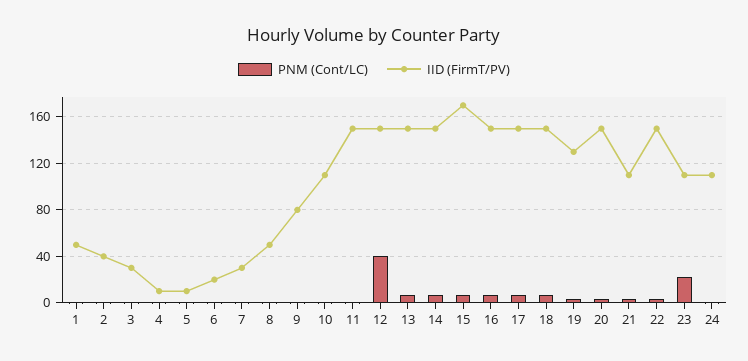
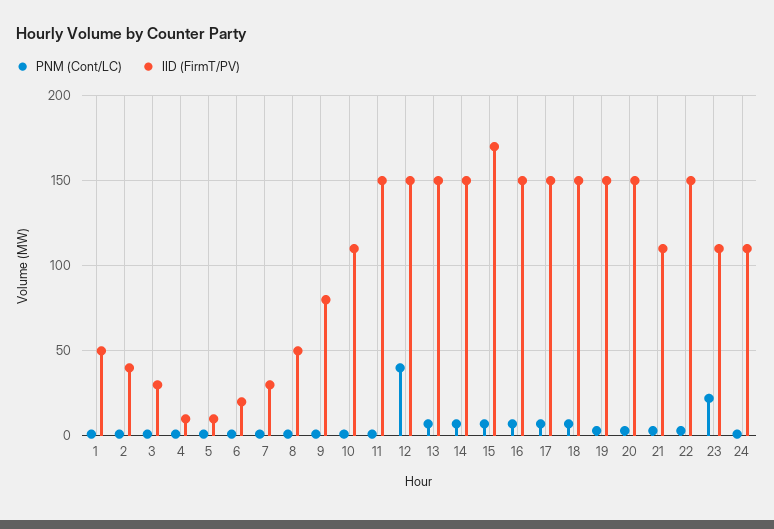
  {
    "PNM (Cont/LC)": {
      "1": 0,
      "2": 0,
      "3": 0,
      "4": 0,
      "5": 0,
      "6": 0,
      "7": 0,
      "8": 0,
      "9": 0,
      "10": 0,
      "11": 0,
      "12": 40,
      "13": 5,
      "14": 5,
      "15": 5,
      "16": 5,
      "17": 5,
      "18": 5,
      "19": 5,
      "20": 5,
      "21": 5,
      "22": 5,
      "23": 20,
      "24": 0
    },
    "IID (FirmT/PV)": {
      "1": 50,
      "2": 40,
      "3": 30,
      "4": 10,
      "5": 10,
      "6": 20,
      "7": 30,
      "8": 50,
      "9": 80,
      "10": 110,
      "11": 150,
      "12": 150,
      "13": 150,
      "14": 150,
      "15": 170,
      "16": 150,
      "17": 150,
      "18": 150,
-     "19": 130,
+     "19": 150,
      "20": 150,
      "21": 110,
      "22": 150,
      "23": 110,
      "24": 110
    }
  }

